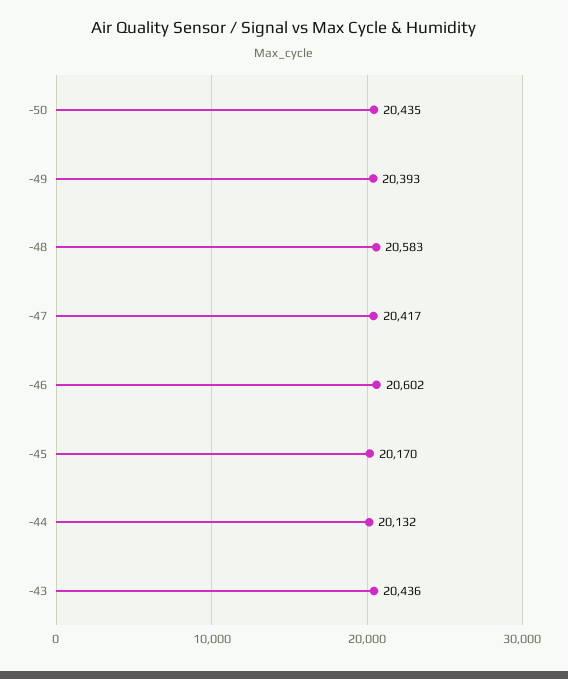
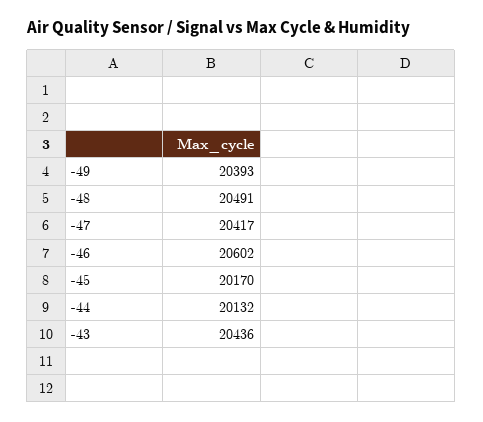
  {
-   "-50": 20435,
    "-49": 20393,
-   "-48": 20583,
+   "-48": 20491,
    "-47": 20417,
    "-46": 20602,
    "-45": 20170,
    "-44": 20132,
    "-43": 20436
  }

